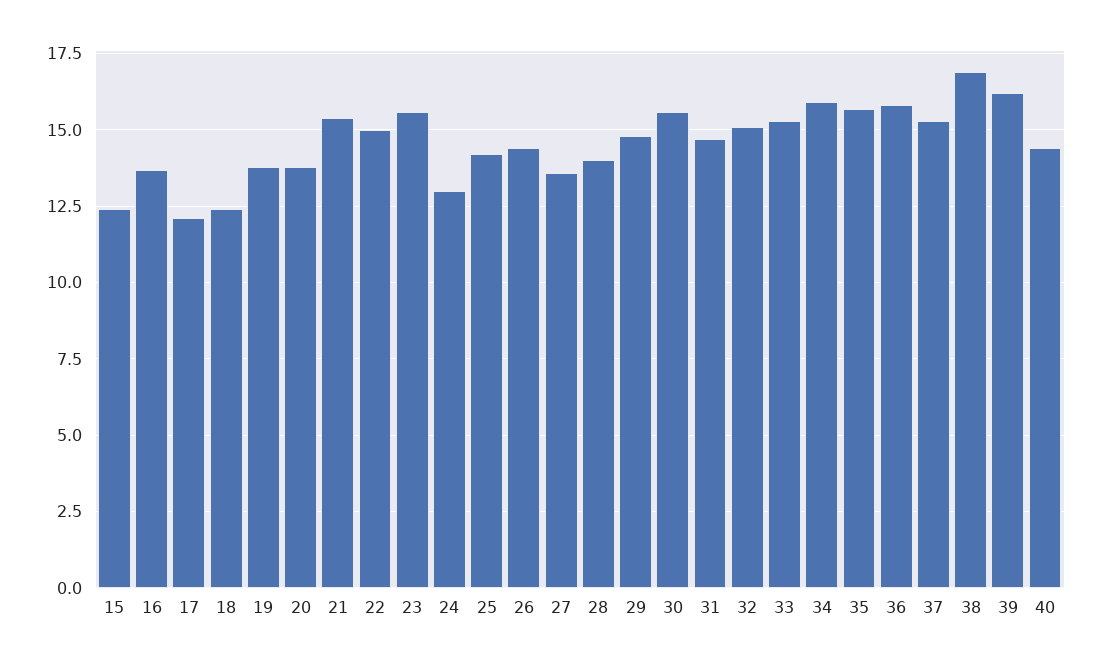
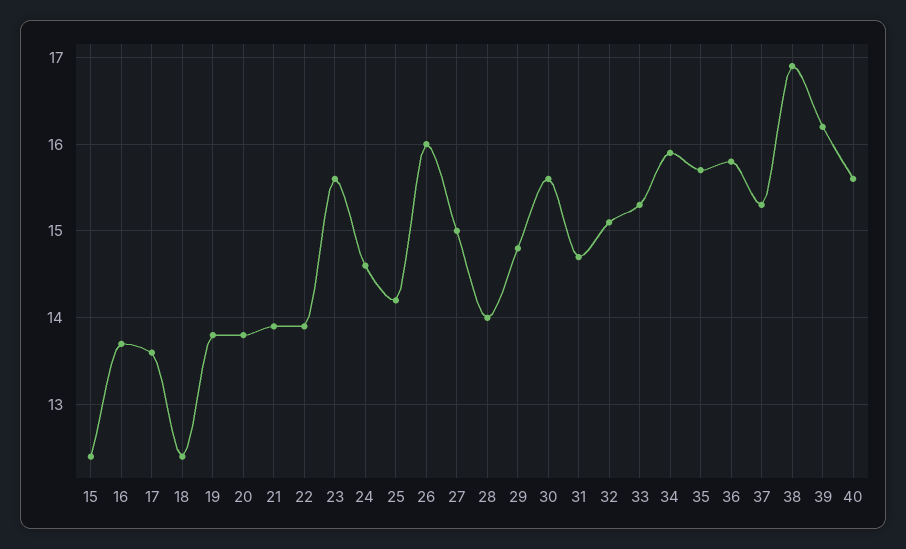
  {
    "15": 12.4,
    "16": 13.7,
-   "17": 12,
+   "17": 13.6,
    "18": 12.4,
    "19": 13.8,
    "20": 13.8,
-   "21": 15.5,
+   "21": 13.9,
-   "22": 15,
+   "22": 13.9,
    "23": 15.6,
-   "24": 13,
+   "24": 14.6,
    "25": 14.2,
-   "26": 14.5,
+   "26": 16,
-   "27": 13.5,
+   "27": 15,
    "28": 14,
    "29": 14.8,
    "30": 15.6,
    "31": 14.7,
    "32": 15.1,
    "33": 15.3,
    "34": 15.9,
    "35": 15.7,
    "36": 15.8,
    "37": 15.3,
    "38": 16.9,
    "39": 16.2,
-   "40": 14.5
+   "40": 15.6
  }

